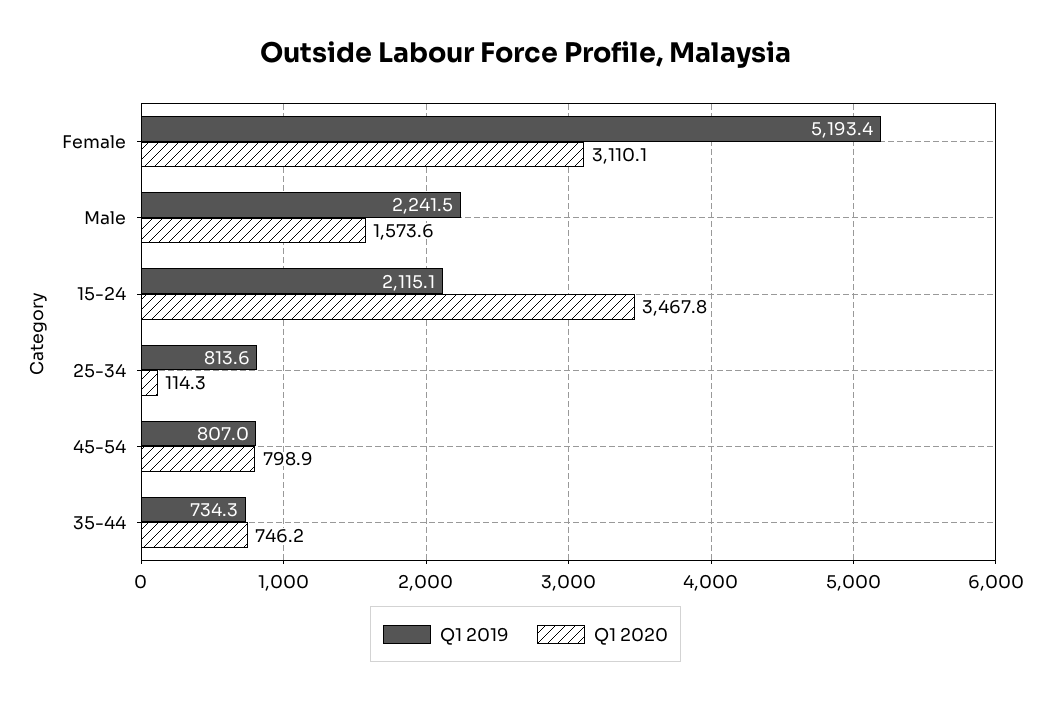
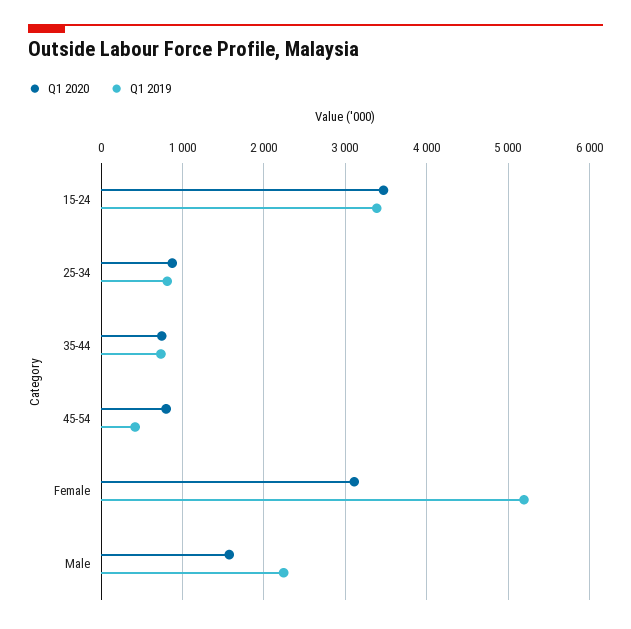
  {
    "Q1 2019": {
      "Female": 5193.4,
      "Male": 2241.5,
-     "15-24": 2115.1,
+     "15-24": 3400,
      "25-34": 813.6,
-     "45-54": 807,
+     "45-54": 400,
      "35-44": 734.3
    },
    "Q1 2020": {
      "Female": 3110.1,
      "Male": 1573.6,
      "15-24": 3467.8,
-     "25-34": 114.3,
+     "25-34": 900,
      "45-54": 798.9,
      "35-44": 746.2
    }
  }

